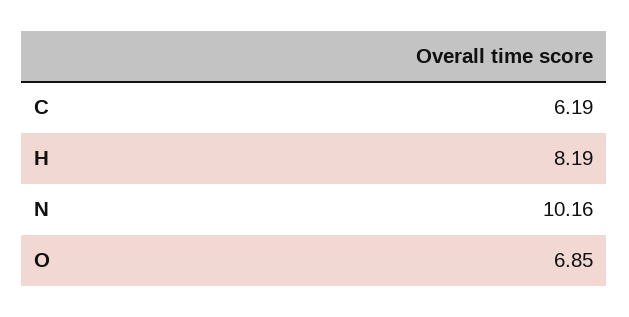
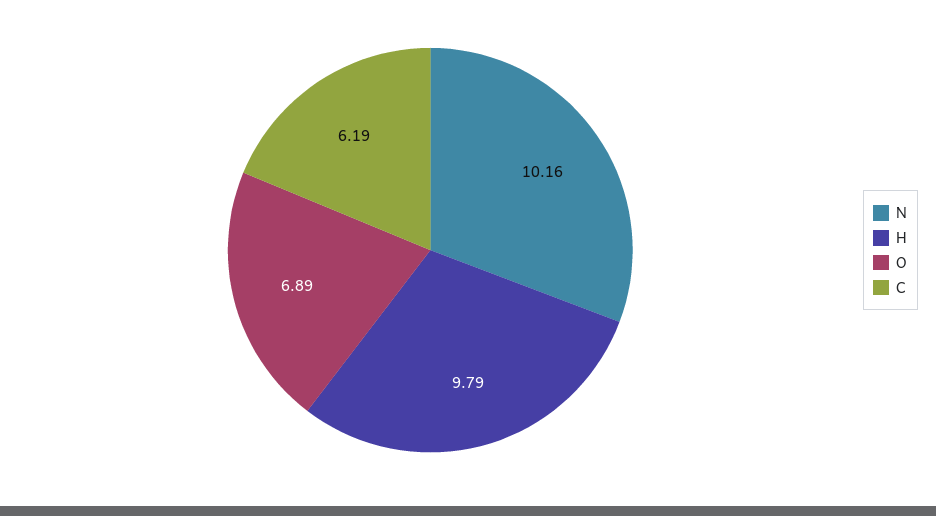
  {
    "C": 6.19,
-   "H": 8.19,
+   "H": 9.79,
    "N": 10.16,
-   "O": 6.85
+   "O": 6.89
  }

